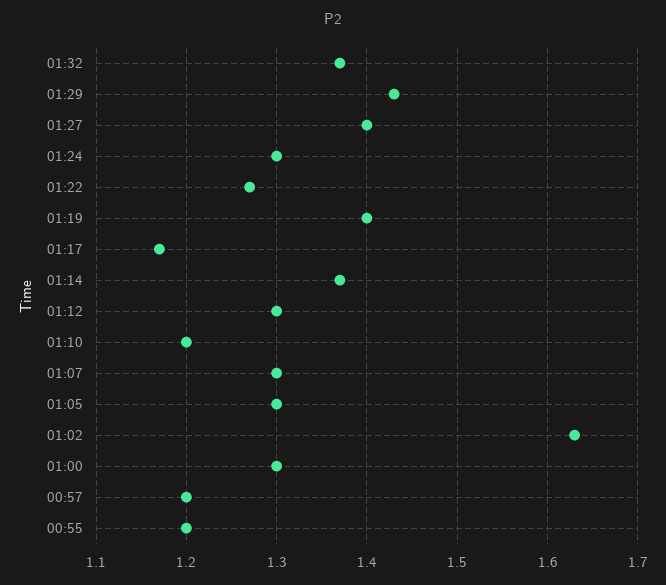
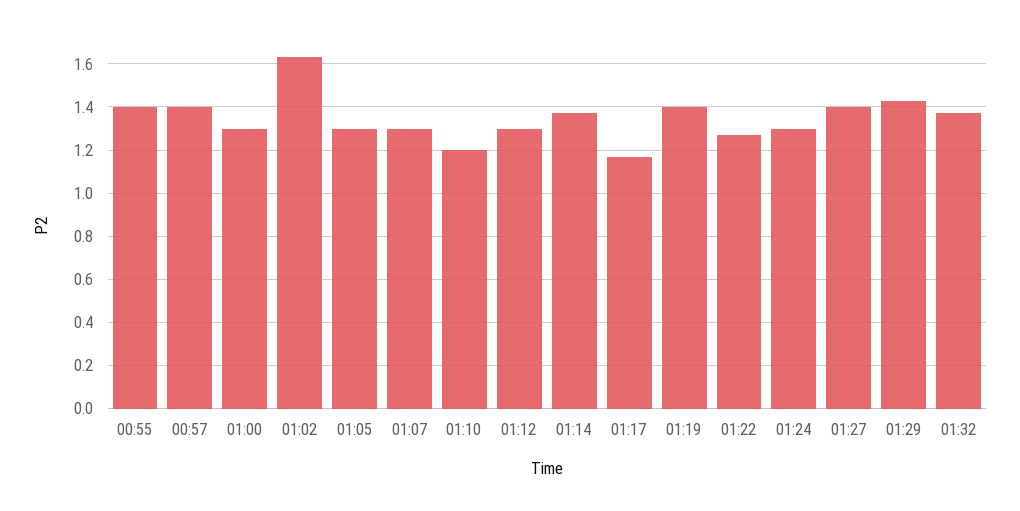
  {
    "01:32": 1.37,
    "01:29": 1.43,
    "01:27": 1.4,
    "01:24": 1.3,
    "01:22": 1.27,
    "01:19": 1.4,
    "01:17": 1.17,
    "01:14": 1.37,
    "01:12": 1.3,
    "01:10": 1.2,
    "01:07": 1.3,
    "01:05": 1.3,
    "01:02": 1.63,
    "01:00": 1.3,
-   "00:57": 1.2,
+   "00:57": 1.4,
-   "00:55": 1.2
+   "00:55": 1.4
  }

